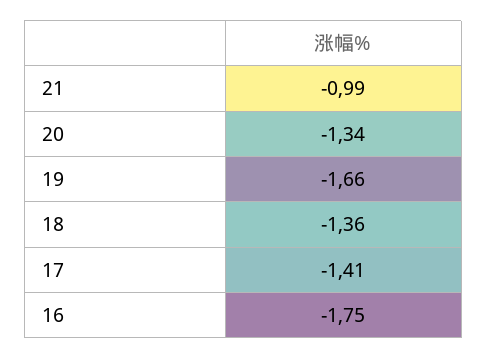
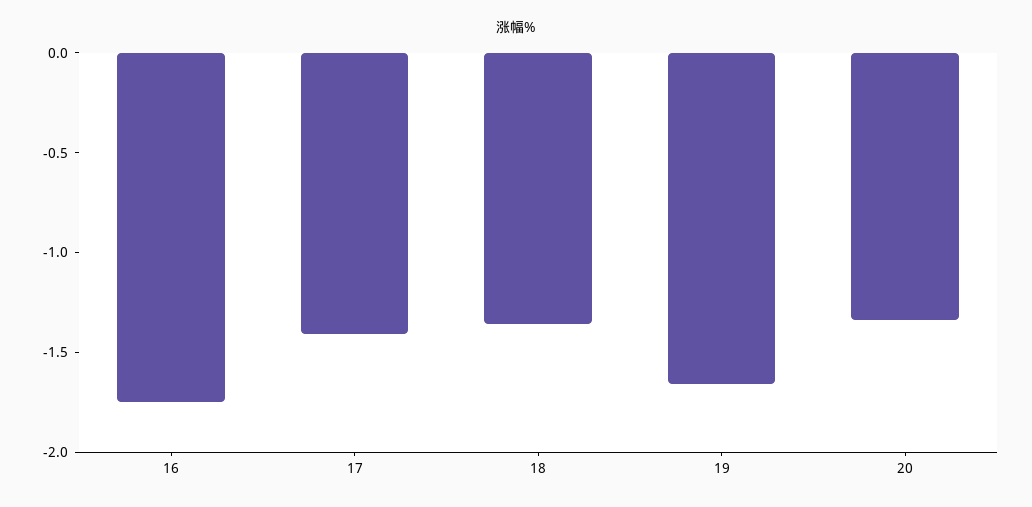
  {
-   "21": -0.99,
    "20": -1.34,
    "19": -1.66,
    "18": -1.36,
    "17": -1.41,
    "16": -1.75
  }

